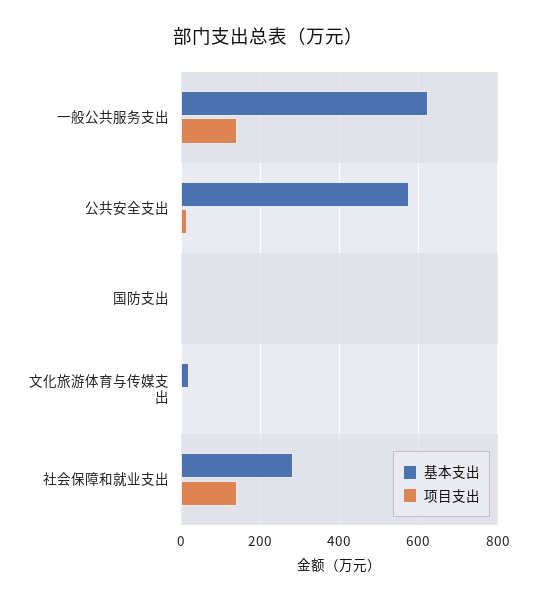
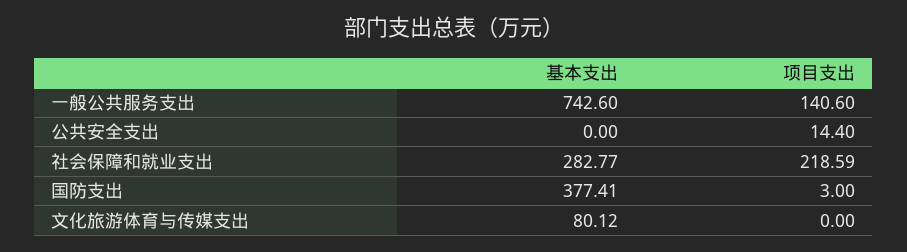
  {
    "基本支出": {
-     "一般公共服务支出": 620,
+     "一般公共服务支出": 742.6,
-     "公共安全支出": 580,
+     "公共安全支出": 0,
-     "国防支出": 0,
+     "国防支出": 377.41,
-     "文化旅游体育与传媒支出": 20,
+     "文化旅游体育与传媒支出": 80.12,
      "社会保障和就业支出": 282.77
    },
    "项目支出": {
      "一般公共服务支出": 140.6,
      "公共安全支出": 14.4,
      "国防支出": 3,
      "文化旅游体育与传媒支出": 0,
-     "社会保障和就业支出": 140
+     "社会保障和就业支出": 218.59
    }
  }

